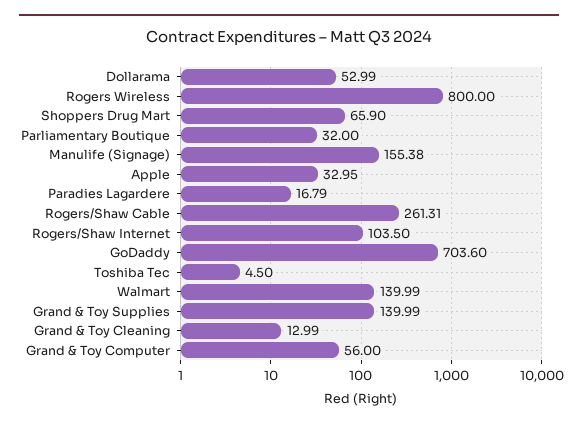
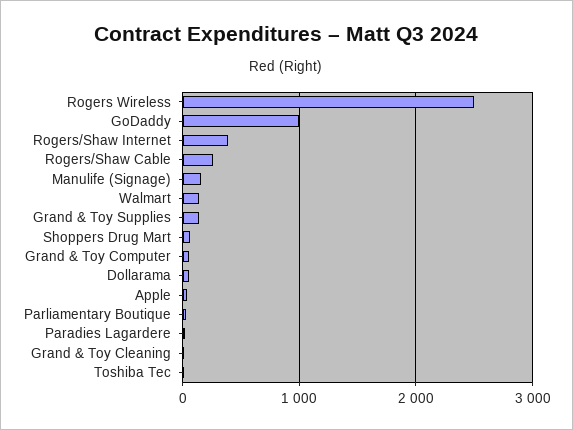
  {
    "Dollarama": 52.99,
-   "Rogers Wireless": 800,
+   "Rogers Wireless": 2500,
    "Shoppers Drug Mart": 65.9,
    "Parliamentary Boutique": 32,
    "Manulife (Signage)": 155.38,
    "Apple": 32.95,
    "Paradies Lagardere": 16.79,
    "Rogers/Shaw Cable": 261.31,
-   "Rogers/Shaw Internet": 103.5,
+   "Rogers/Shaw Internet": 400,
-   "GoDaddy": 703.6,
+   "GoDaddy": 1000,
    "Toshiba Tec": 4.5,
    "Walmart": 139.99,
    "Grand & Toy Supplies": 139.99,
    "Grand & Toy Cleaning": 12.99,
    "Grand & Toy Computer": 56
  }

